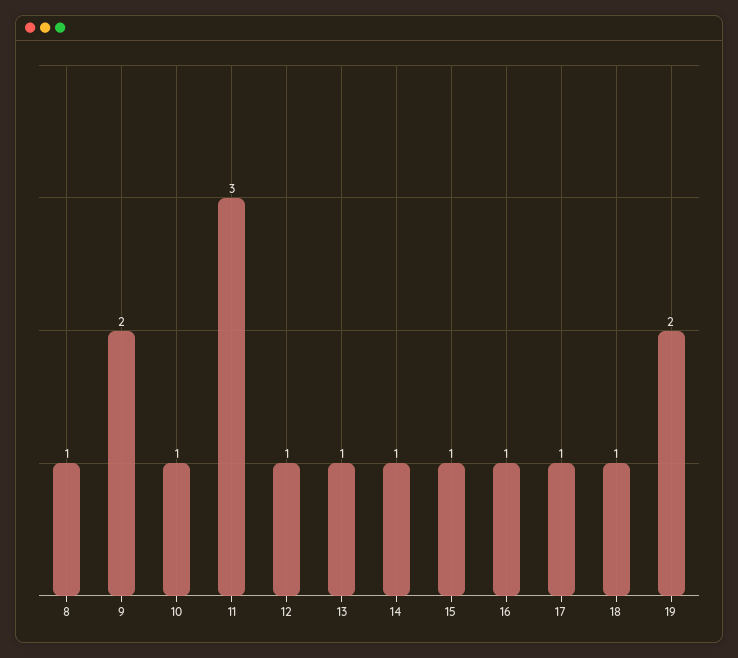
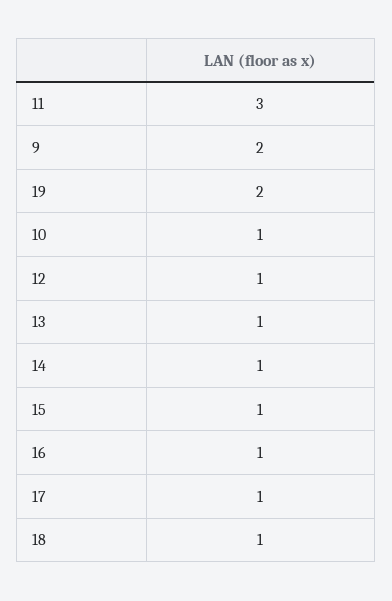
  {
-   "8": 1,
    "9": 2,
    "10": 1,
    "11": 3,
    "12": 1,
    "13": 1,
    "14": 1,
    "15": 1,
    "16": 1,
    "17": 1,
    "18": 1,
    "19": 2
  }

